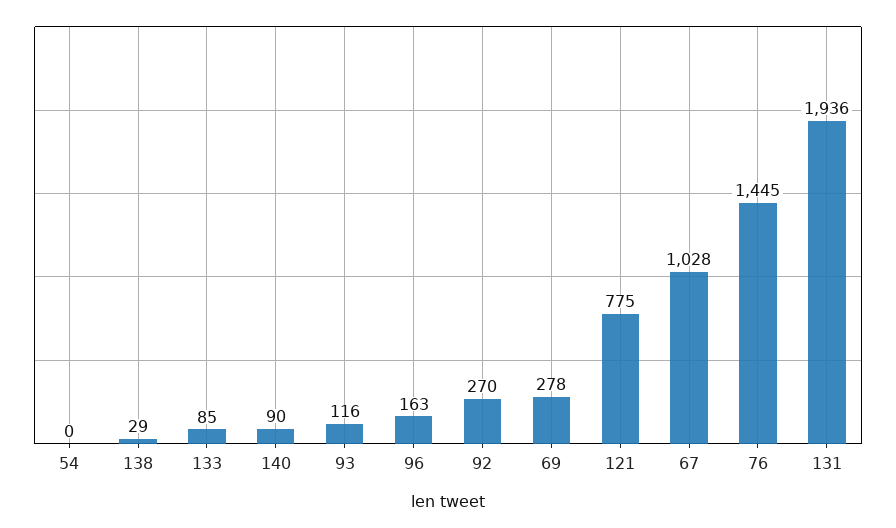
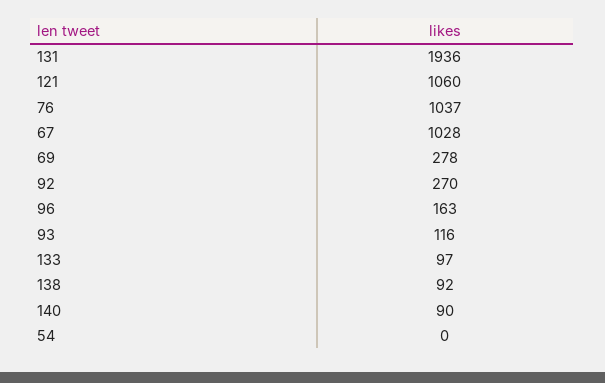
  {
    "54": 0,
-   "138": 29,
+   "138": 92,
-   "133": 85,
+   "133": 97,
    "140": 90,
    "93": 116,
    "96": 163,
    "92": 270,
    "69": 278,
-   "121": 775,
+   "121": 1060,
    "67": 1028,
-   "76": 1445,
+   "76": 1037,
    "131": 1936
  }

